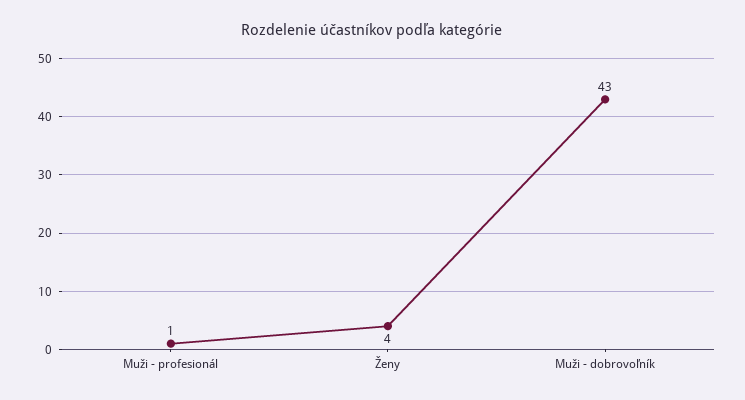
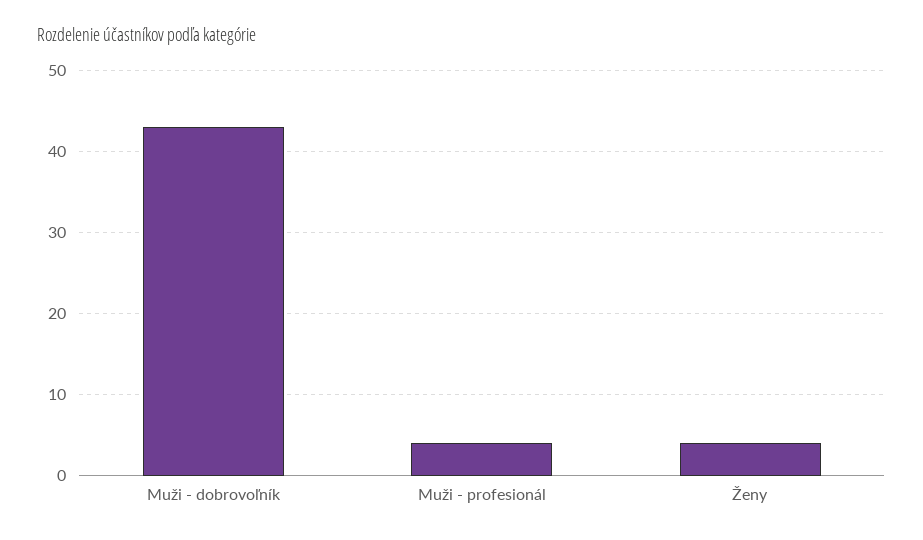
  {
-   "Muži - profesionál": 1,
+   "Muži - profesionál": 4,
    "Ženy": 4,
    "Muži - dobrovoľník": 43
  }

